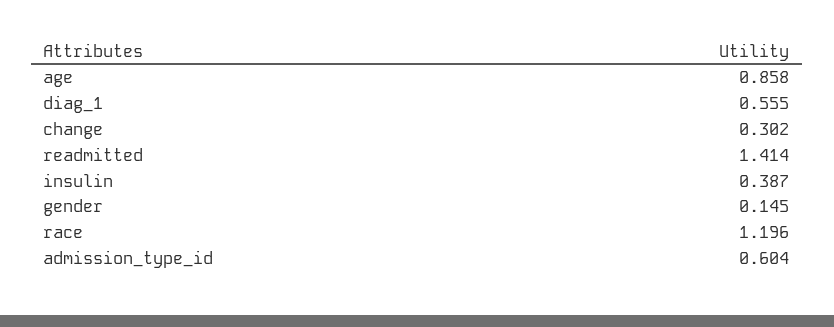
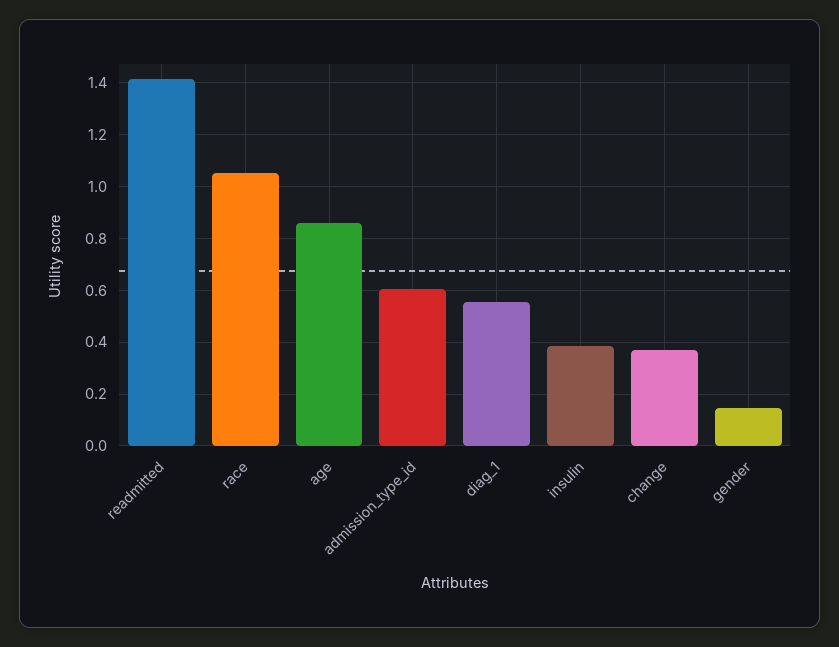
  {
    "age": 0.858,
    "diag_1": 0.555,
-   "change": 0.302,
+   "change": 0.375,
    "readmitted": 1.414,
    "insulin": 0.387,
    "gender": 0.145,
-   "race": 1.196,
+   "race": 1.05,
    "admission_type_id": 0.604
  }

